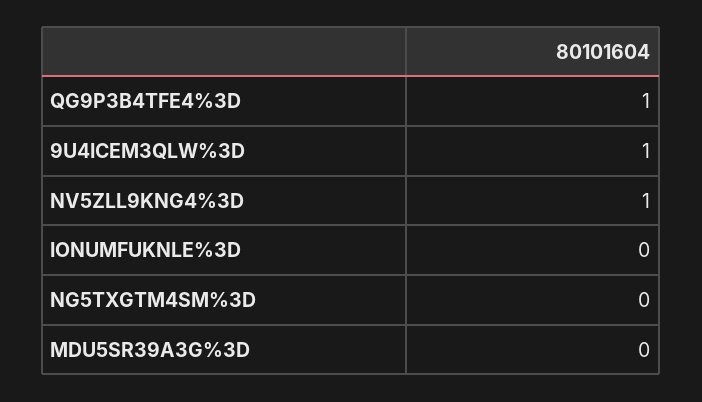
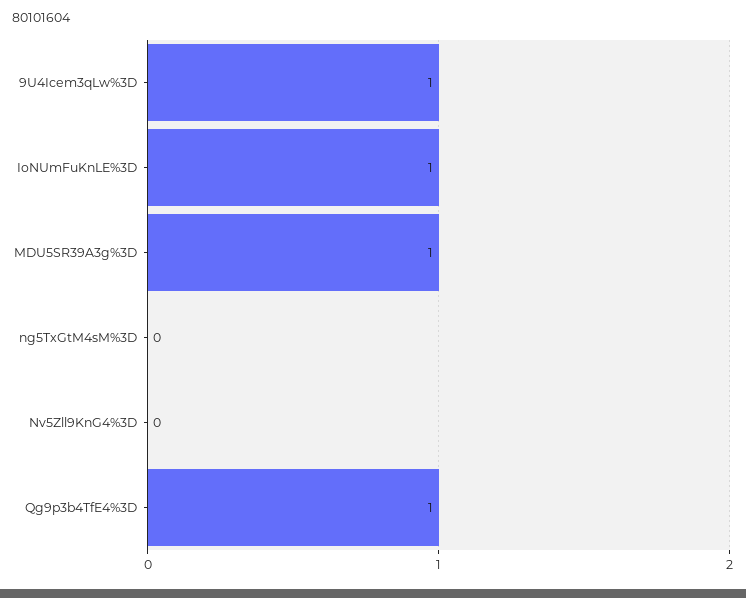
  {
    "QG9P3B4TFE4%3D": 1,
    "9U4ICEM3QLW%3D": 1,
-   "NV5ZLL9KNG4%3D": 1,
+   "NV5ZLL9KNG4%3D": 0,
-   "IONUMFUKNLE%3D": 0,
+   "IONUMFUKNLE%3D": 1,
    "NG5TXGTM4SM%3D": 0,
-   "MDU5SR39A3G%3D": 0
+   "MDU5SR39A3G%3D": 1
  }

